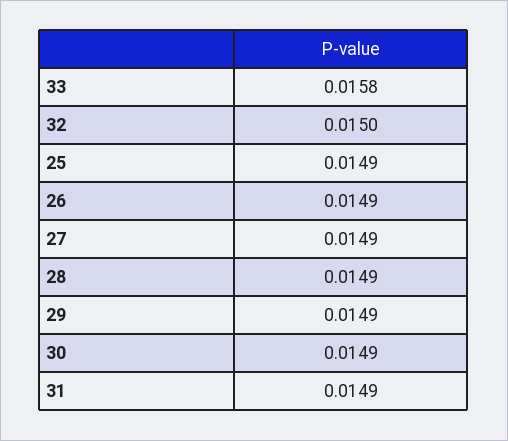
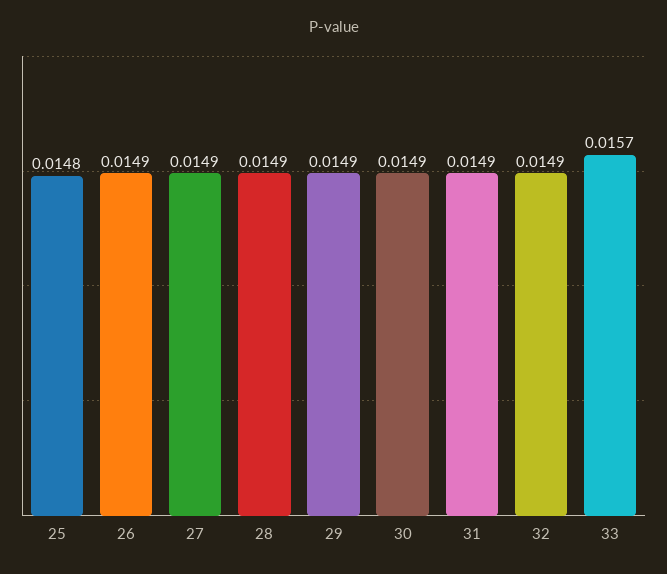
  {
-   "33": 0.0158,
+   "33": 0.0157,
-   "32": 0.015,
+   "32": 0.0149,
-   "25": 0.0149,
+   "25": 0.0148,
    "26": 0.0149,
    "27": 0.0149,
    "28": 0.0149,
    "29": 0.0149,
    "30": 0.0149,
    "31": 0.0149
  }

